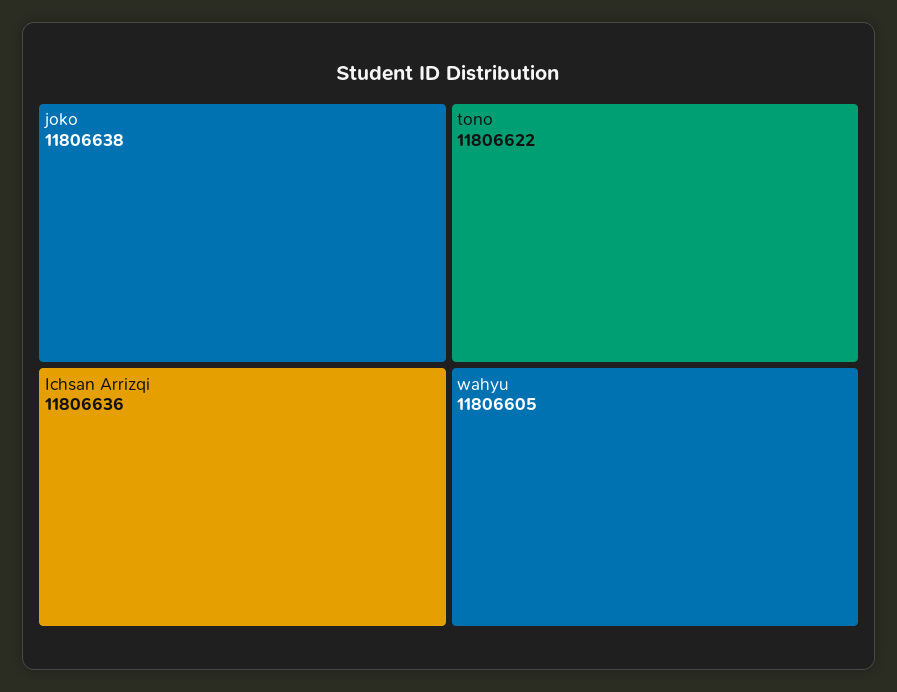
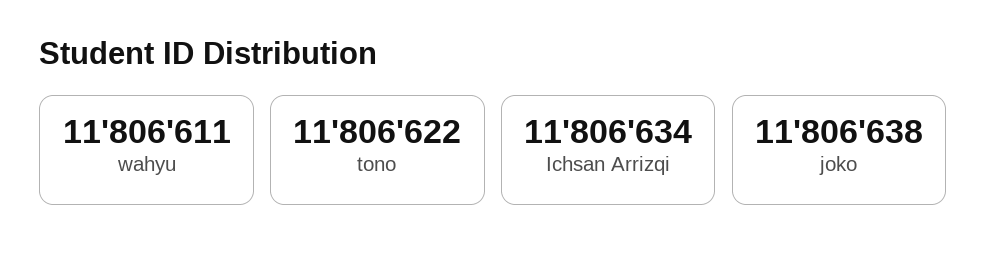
  {
    "joko": 11806638,
-   "Ichsan Arrizqi": 11806636,
+   "Ichsan Arrizqi": 11806634,
    "tono": 11806622,
-   "wahyu": 11806605
+   "wahyu": 11806611
  }

